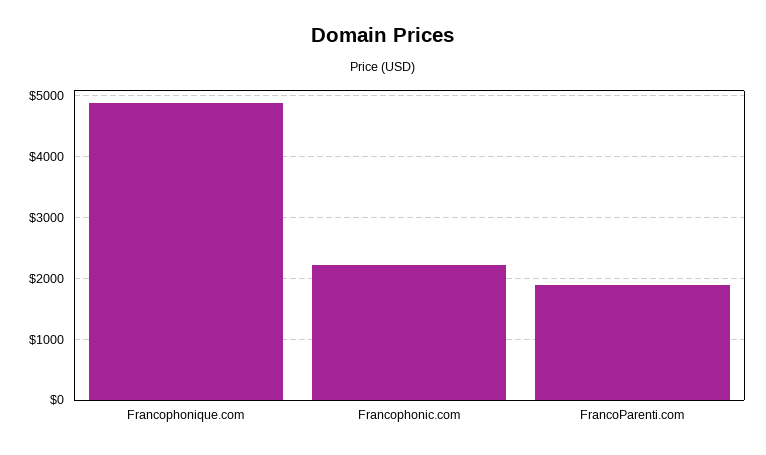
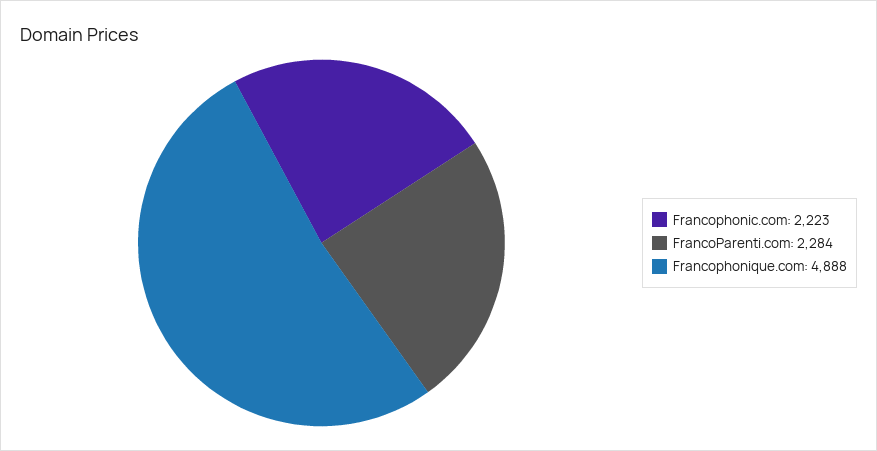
  {
    "Francophonique.com": 4888,
    "Francophonic.com": 2223,
-   "FrancoParenti.com": 1900
+   "FrancoParenti.com": 2284
  }

